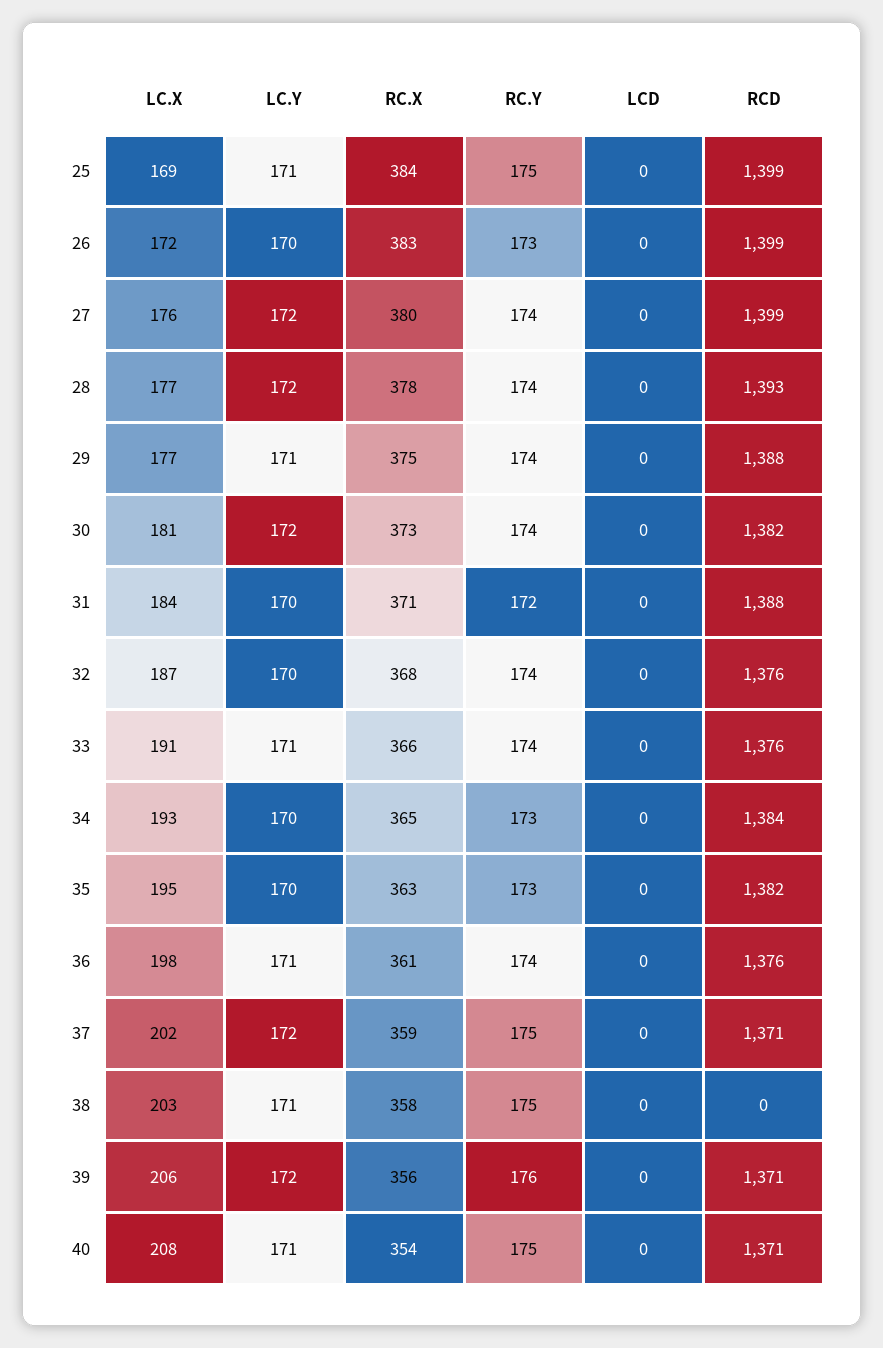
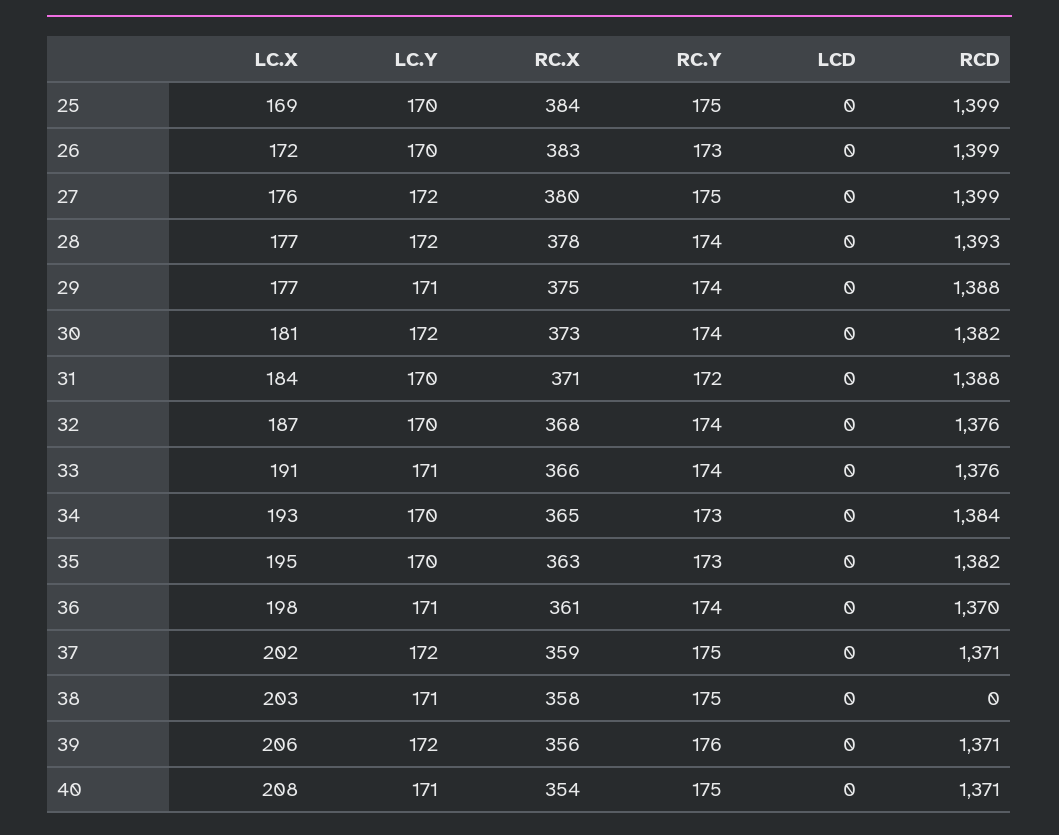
  {
    "LC.X": {
      "25": 169,
      "26": 172,
      "27": 176,
      "28": 177,
      "29": 177,
      "30": 181,
      "31": 184,
      "32": 187,
      "33": 191,
      "34": 193,
      "35": 195,
      "36": 198,
      "37": 202,
      "38": 203,
      "39": 206,
      "40": 208
    },
    "LC.Y": {
-     "25": 171,
+     "25": 170,
      "26": 170,
      "27": 172,
      "28": 172,
      "29": 171,
      "30": 172,
      "31": 170,
      "32": 170,
      "33": 171,
      "34": 170,
      "35": 170,
      "36": 171,
      "37": 172,
      "38": 171,
      "39": 172,
      "40": 171
    },
    "RC.X": {
      "25": 384,
      "26": 383,
      "27": 380,
      "28": 378,
      "29": 375,
      "30": 373,
      "31": 371,
      "32": 368,
      "33": 366,
      "34": 365,
      "35": 363,
      "36": 361,
      "37": 359,
      "38": 358,
      "39": 356,
      "40": 354
    },
    "RC.Y": {
      "25": 175,
      "26": 173,
-     "27": 174,
+     "27": 175,
      "28": 174,
      "29": 174,
      "30": 174,
      "31": 172,
      "32": 174,
      "33": 174,
      "34": 173,
      "35": 173,
      "36": 174,
      "37": 175,
      "38": 175,
      "39": 176,
      "40": 175
    },
    "LCD": {
      "25": 0,
      "26": 0,
      "27": 0,
      "28": 0,
      "29": 0,
      "30": 0,
      "31": 0,
      "32": 0,
      "33": 0,
      "34": 0,
      "35": 0,
      "36": 0,
      "37": 0,
      "38": 0,
      "39": 0,
      "40": 0
    },
    "RCD": {
      "25": 1399,
      "26": 1399,
      "27": 1399,
      "28": 1393,
      "29": 1388,
      "30": 1382,
      "31": 1388,
      "32": 1376,
      "33": 1376,
      "34": 1384,
      "35": 1382,
-     "36": 1376,
+     "36": 1370,
      "37": 1371,
      "38": 0,
      "39": 1371,
      "40": 1371
    }
  }

